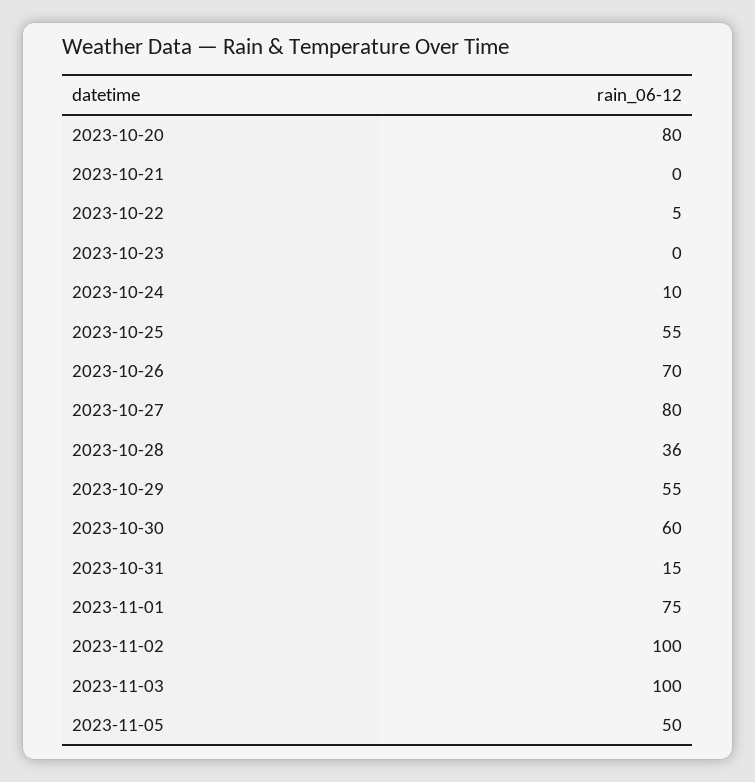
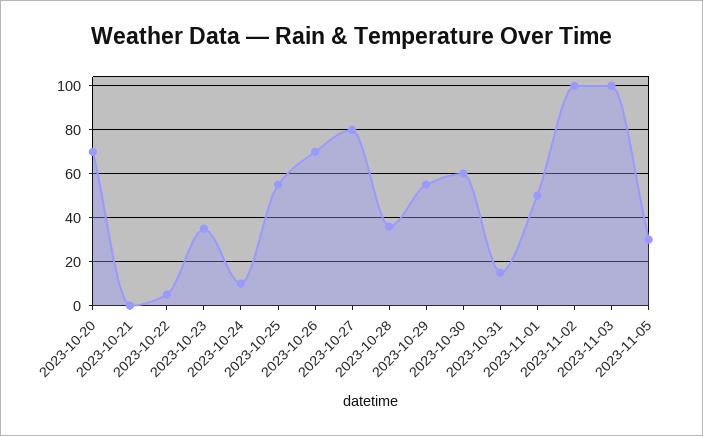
  {
-   "2023-10-20": 80,
+   "2023-10-20": 70,
    "2023-10-21": 0,
    "2023-10-22": 5,
-   "2023-10-23": 0,
+   "2023-10-23": 35,
    "2023-10-24": 10,
    "2023-10-25": 55,
    "2023-10-26": 70,
    "2023-10-27": 80,
    "2023-10-28": 36,
    "2023-10-29": 55,
    "2023-10-30": 60,
    "2023-10-31": 15,
-   "2023-11-01": 75,
+   "2023-11-01": 50,
    "2023-11-02": 100,
    "2023-11-03": 100,
-   "2023-11-05": 50
+   "2023-11-05": 30
  }

